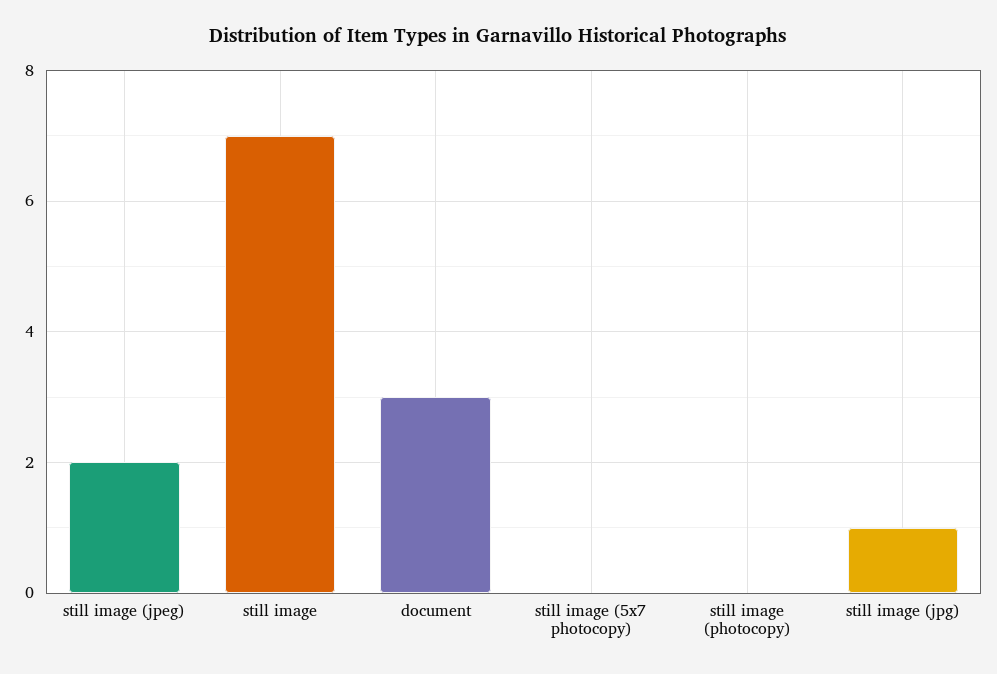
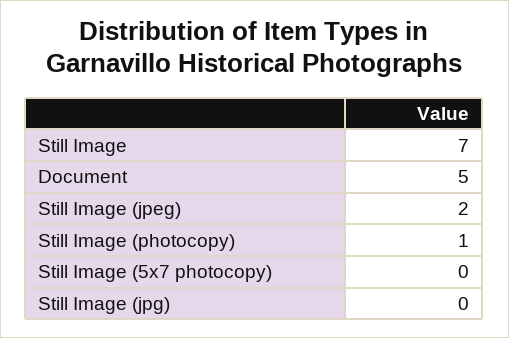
  {
    "still image (jpeg)": 2,
    "still image": 7,
-   "document": 3,
+   "document": 5,
    "still image (5x7 photocopy)": 0,
-   "still image (photocopy)": 0,
+   "still image (photocopy)": 1,
-   "still image (jpg)": 1
+   "still image (jpg)": 0
  }

